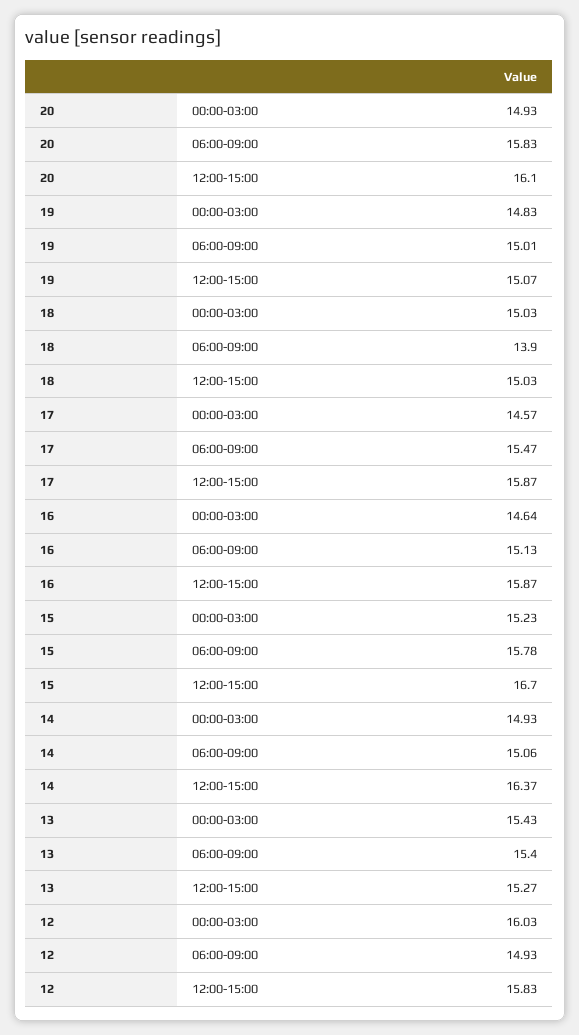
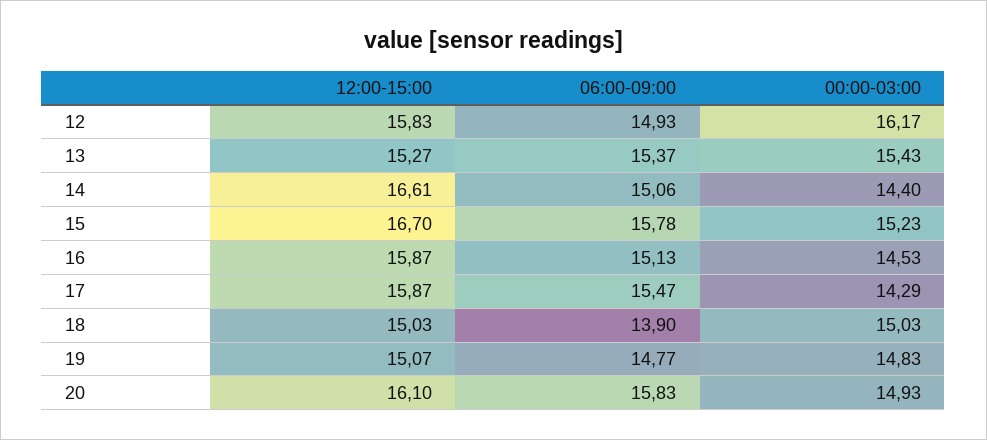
  {
    "20": {
      "00:00-03:00": 14.93,
      "06:00-09:00": 15.83,
      "12:00-15:00": 16.1
    },
    "19": {
      "00:00-03:00": 14.83,
-     "06:00-09:00": 15.01,
+     "06:00-09:00": 14.77,
      "12:00-15:00": 15.07
    },
    "18": {
      "00:00-03:00": 15.03,
      "06:00-09:00": 13.9,
      "12:00-15:00": 15.03
    },
    "17": {
-     "00:00-03:00": 14.57,
+     "00:00-03:00": 14.29,
      "06:00-09:00": 15.47,
      "12:00-15:00": 15.87
    },
    "16": {
-     "00:00-03:00": 14.64,
+     "00:00-03:00": 14.53,
      "06:00-09:00": 15.13,
      "12:00-15:00": 15.87
    },
    "15": {
      "00:00-03:00": 15.23,
      "06:00-09:00": 15.78,
      "12:00-15:00": 16.7
    },
    "14": {
-     "00:00-03:00": 14.93,
+     "00:00-03:00": 14.4,
      "06:00-09:00": 15.06,
-     "12:00-15:00": 16.37
+     "12:00-15:00": 16.61
    },
    "13": {
      "00:00-03:00": 15.43,
-     "06:00-09:00": 15.4,
+     "06:00-09:00": 15.37,
      "12:00-15:00": 15.27
    },
    "12": {
-     "00:00-03:00": 16.03,
+     "00:00-03:00": 16.17,
      "06:00-09:00": 14.93,
      "12:00-15:00": 15.83
    }
  }

